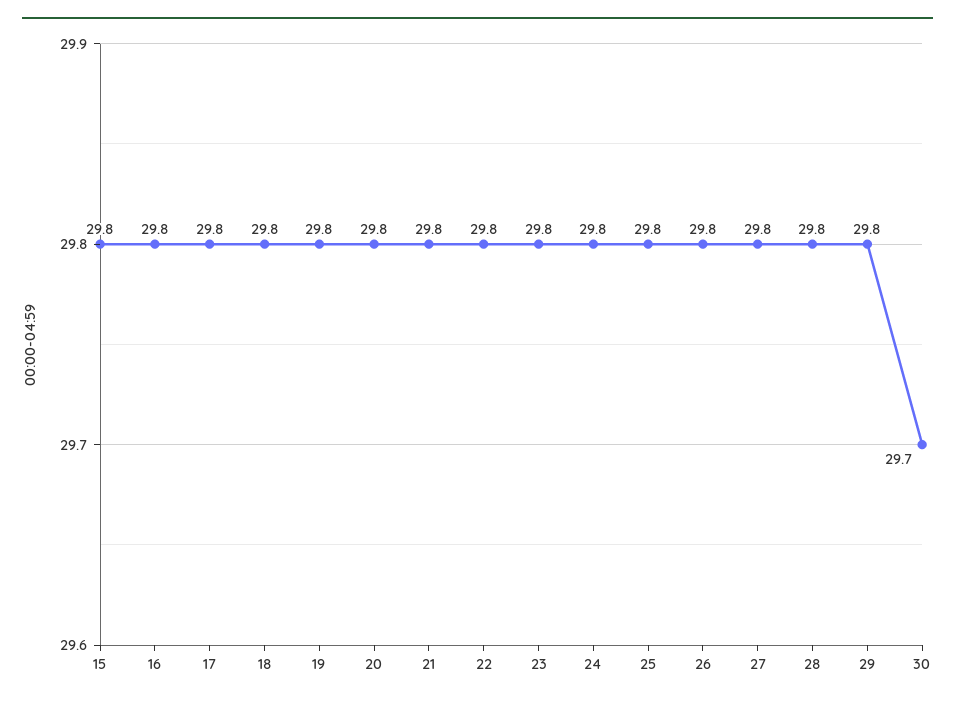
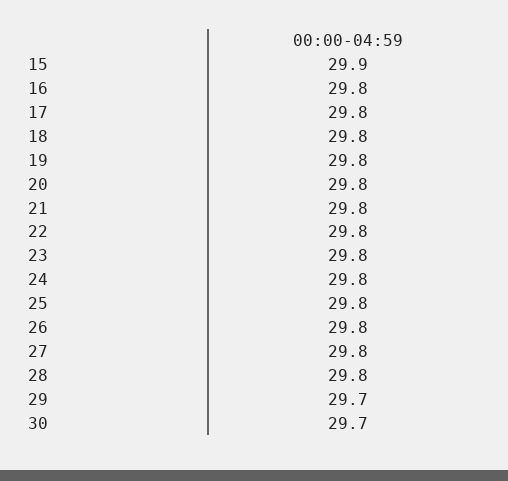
  {
-   "15": 29.8,
+   "15": 29.9,
    "16": 29.8,
    "17": 29.8,
    "18": 29.8,
    "19": 29.8,
    "20": 29.8,
    "21": 29.8,
    "22": 29.8,
    "23": 29.8,
    "24": 29.8,
    "25": 29.8,
    "26": 29.8,
    "27": 29.8,
    "28": 29.8,
-   "29": 29.8,
+   "29": 29.7,
    "30": 29.7
  }

